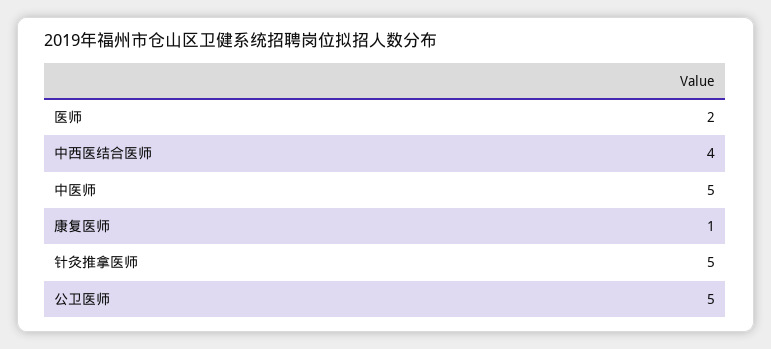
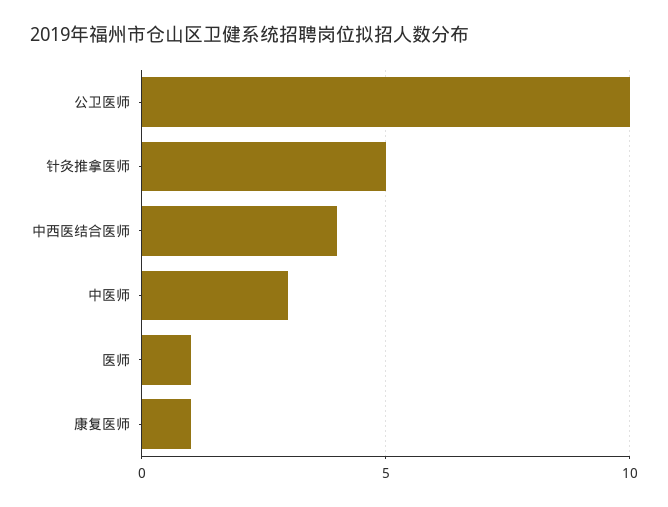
  {
-   "医师": 2,
+   "医师": 1,
    "中西医结合医师": 4,
-   "中医师": 5,
+   "中医师": 3,
    "康复医师": 1,
    "针灸推拿医师": 5,
-   "公卫医师": 5
+   "公卫医师": 10
  }

